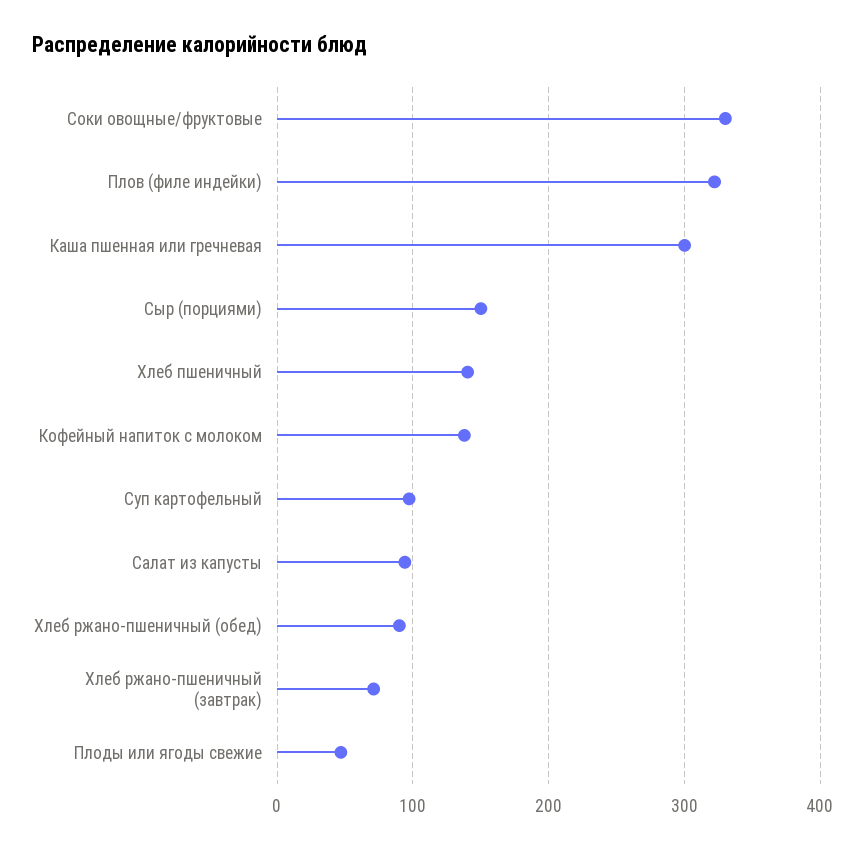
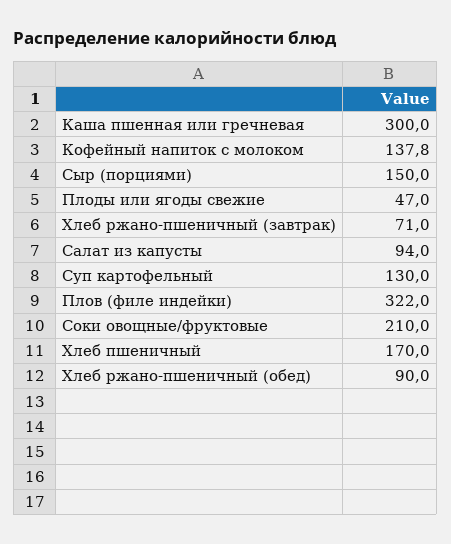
  {
-   "Соки овощные/фруктовые": 330,
+   "Соки овощные/фруктовые": 210,
    "Плов (филе индейки)": 322,
    "Каша пшенная или гречневая": 300,
    "Сыр (порциями)": 150,
-   "Хлеб пшеничный": 140,
+   "Хлеб пшеничный": 170,
    "Кофейный напиток с молоком": 137.8,
-   "Суп картофельный": 100,
+   "Суп картофельный": 130,
    "Салат из капусты": 94,
    "Хлеб ржано-пшеничный (обед)": 90,
    "Хлеб ржано-пшеничный (завтрак)": 71,
    "Плоды или ягоды свежие": 47
  }

